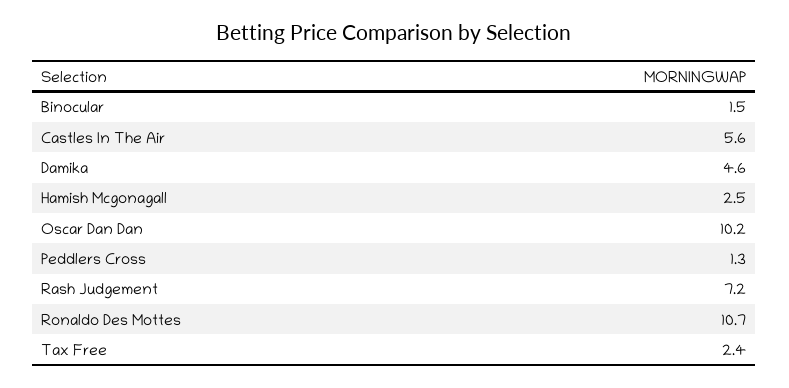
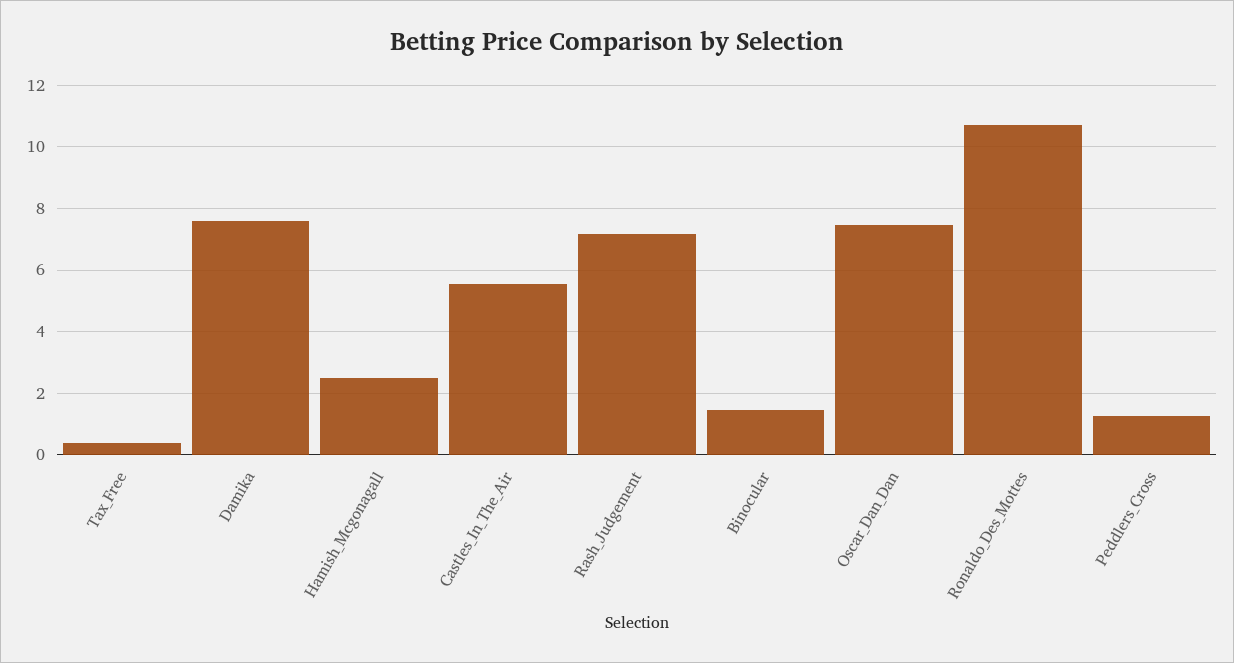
  {
    "Binocular": 1.5,
    "Castles In The Air": 5.6,
-   "Damika": 4.6,
+   "Damika": 7.6,
    "Hamish Mcgonagall": 2.5,
-   "Oscar Dan Dan": 10.2,
+   "Oscar Dan Dan": 7.4,
    "Peddlers Cross": 1.3,
    "Rash Judgement": 7.2,
    "Ronaldo Des Mottes": 10.7,
-   "Tax Free": 2.4
+   "Tax Free": 0.4
  }

